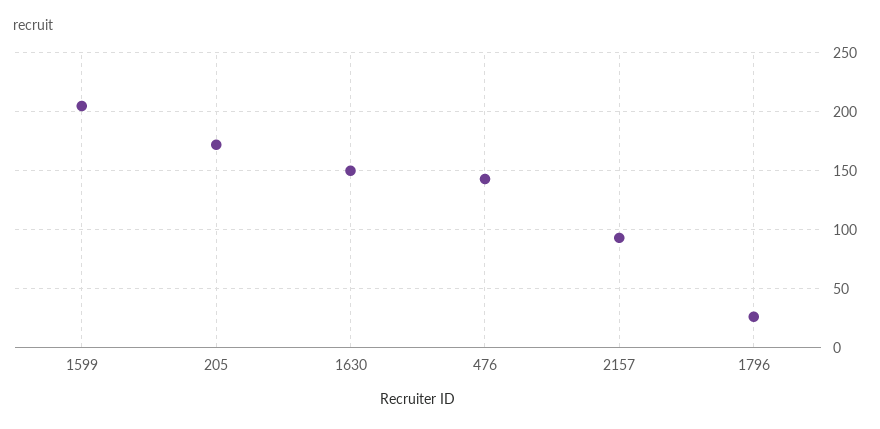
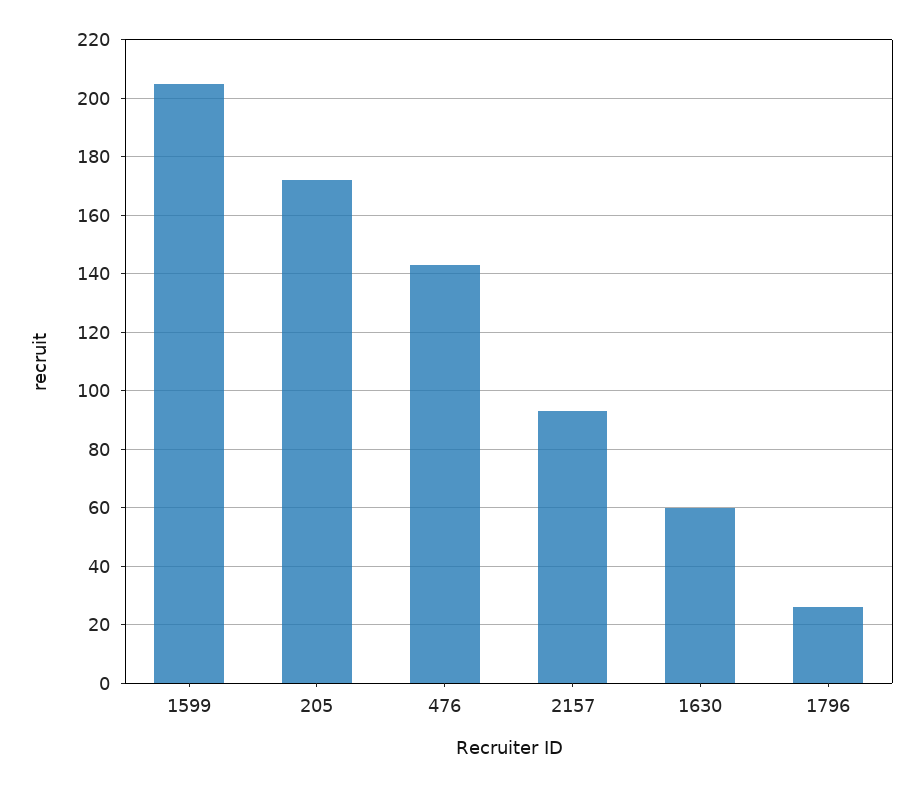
  {
    "1599": 205,
    "205": 170,
-   "1630": 150,
+   "1630": 60,
    "476": 145,
    "2157": 95,
    "1796": 25
  }

